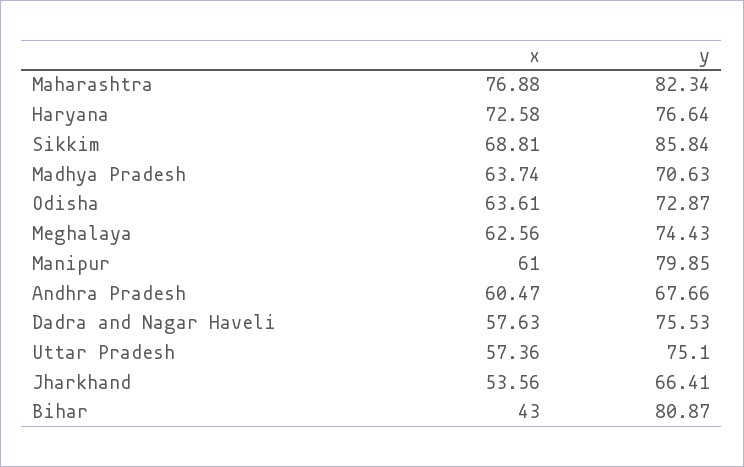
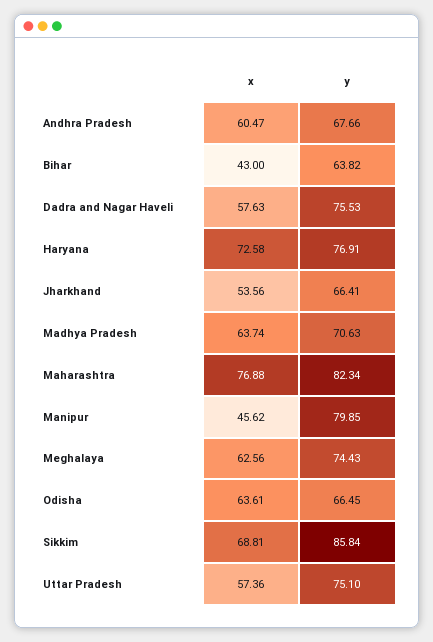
  {
    "x": {
      "Maharashtra": 76.88,
      "Haryana": 72.58,
      "Sikkim": 68.81,
      "Madhya Pradesh": 63.74,
      "Odisha": 63.61,
      "Meghalaya": 62.56,
-     "Manipur": 61,
+     "Manipur": 45.62,
      "Andhra Pradesh": 60.47,
      "Dadra and Nagar Haveli": 57.63,
      "Uttar Pradesh": 57.36,
      "Jharkhand": 53.56,
      "Bihar": 43
    },
    "y": {
      "Maharashtra": 82.34,
-     "Haryana": 76.64,
+     "Haryana": 76.91,
      "Sikkim": 85.84,
      "Madhya Pradesh": 70.63,
-     "Odisha": 72.87,
+     "Odisha": 66.45,
      "Meghalaya": 74.43,
      "Manipur": 79.85,
      "Andhra Pradesh": 67.66,
      "Dadra and Nagar Haveli": 75.53,
      "Uttar Pradesh": 75.1,
      "Jharkhand": 66.41,
-     "Bihar": 80.87
+     "Bihar": 63.82
    }
  }

